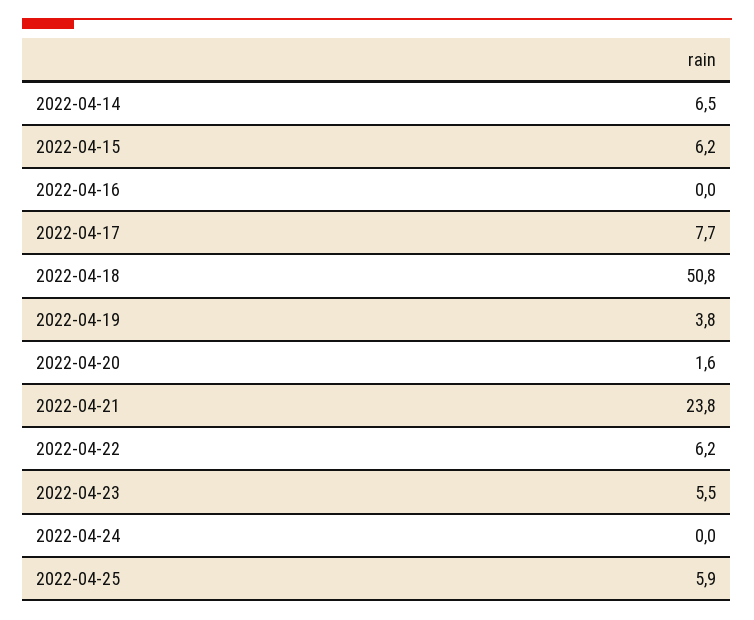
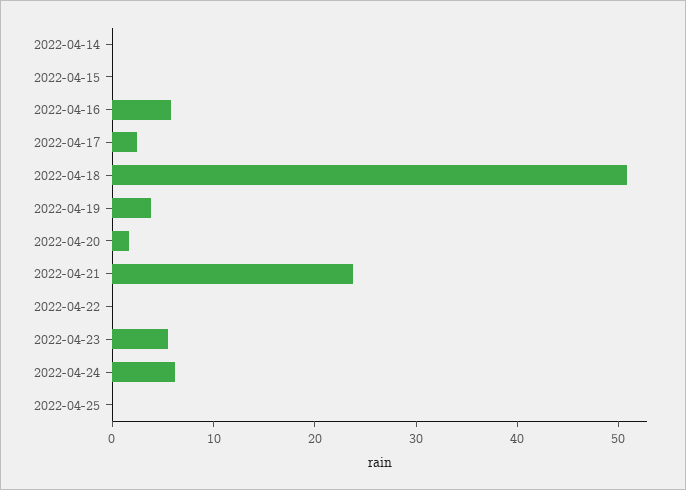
  {
-   "2022-04-14": 6.5,
+   "2022-04-14": 0,
-   "2022-04-15": 6.2,
+   "2022-04-15": 0,
-   "2022-04-16": 0,
+   "2022-04-16": 6,
-   "2022-04-17": 7.7,
+   "2022-04-17": 2,
    "2022-04-18": 50.8,
    "2022-04-19": 3.8,
    "2022-04-20": 1.6,
    "2022-04-21": 23.8,
-   "2022-04-22": 6.2,
+   "2022-04-22": 0,
    "2022-04-23": 5.5,
-   "2022-04-24": 0,
+   "2022-04-24": 6,
-   "2022-04-25": 5.9
+   "2022-04-25": 0
  }

